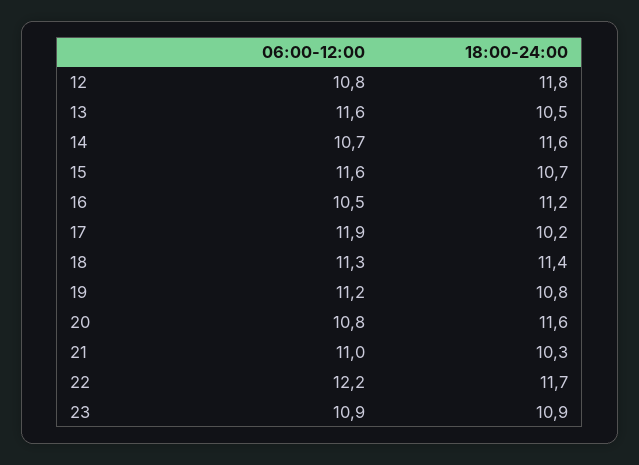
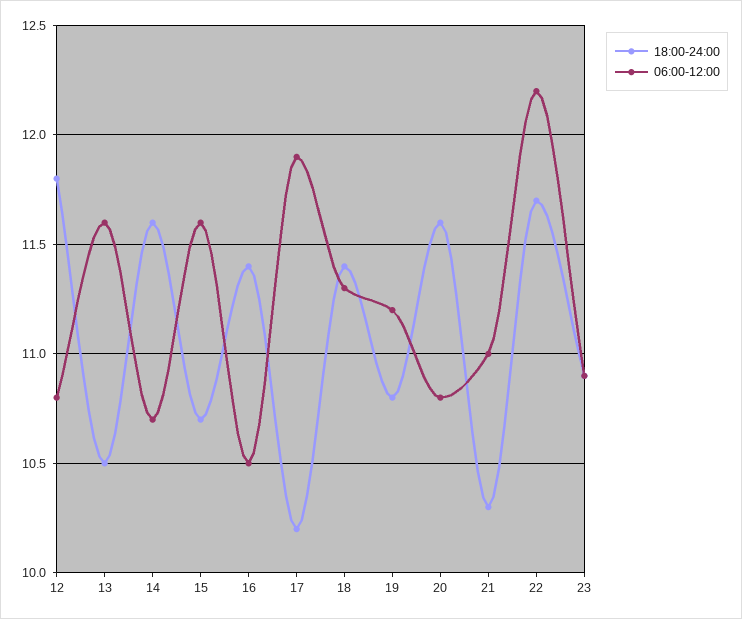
  {
    "06:00-12:00": {
      "12": 10.8,
      "13": 11.6,
      "14": 10.7,
      "15": 11.6,
      "16": 10.5,
      "17": 11.9,
      "18": 11.3,
      "19": 11.2,
      "20": 10.8,
      "21": 11,
      "22": 12.2,
      "23": 10.9
    },
    "18:00-24:00": {
      "12": 11.8,
      "13": 10.5,
      "14": 11.6,
      "15": 10.7,
-     "16": 11.2,
+     "16": 11.4,
      "17": 10.2,
      "18": 11.4,
      "19": 10.8,
      "20": 11.6,
      "21": 10.3,
      "22": 11.7,
      "23": 10.9
    }
  }

